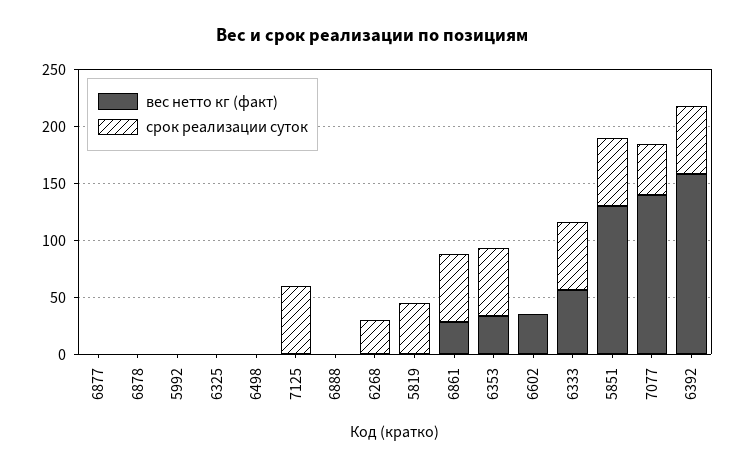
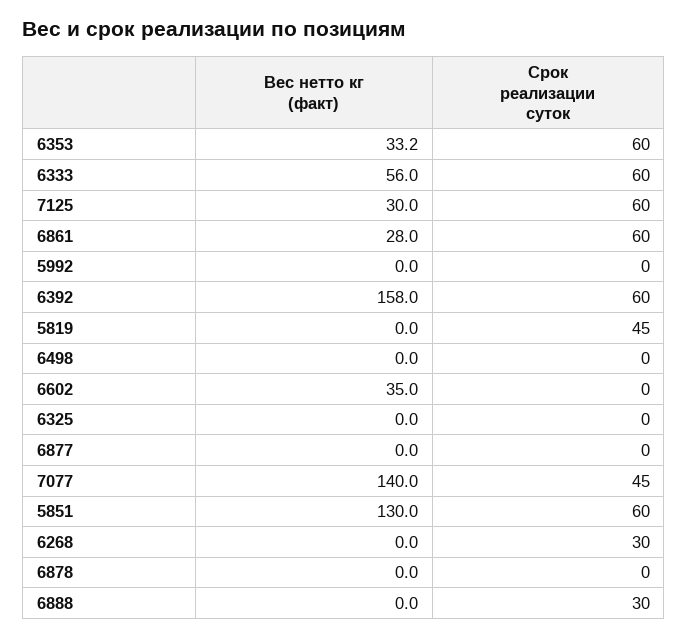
  {
    "вес нетто кг (факт)": {
      "6877": 0,
      "6878": 0,
      "5992": 0,
      "6325": 0,
      "6498": 0,
-     "7125": 0,
+     "7125": 30,
      "6888": 0,
      "6268": 0,
      "5819": 0,
      "6861": 28,
      "6353": 33.2,
      "6602": 35,
      "6333": 56,
      "5851": 130,
      "7077": 140,
      "6392": 158
    },
    "срок реализации суток": {
      "6877": 0,
      "6878": 0,
      "5992": 0,
      "6325": 0,
      "6498": 0,
      "7125": 60,
-     "6888": 0,
+     "6888": 30,
      "6268": 30,
      "5819": 45,
      "6861": 60,
      "6353": 60,
      "6602": 0,
      "6333": 60,
      "5851": 60,
      "7077": 45,
      "6392": 60
    }
  }

